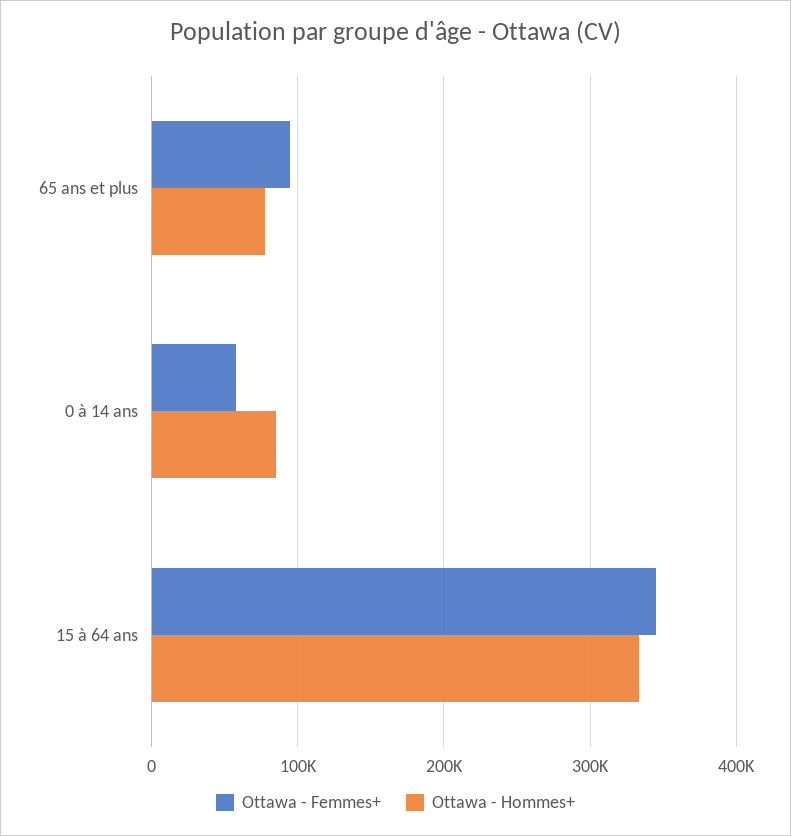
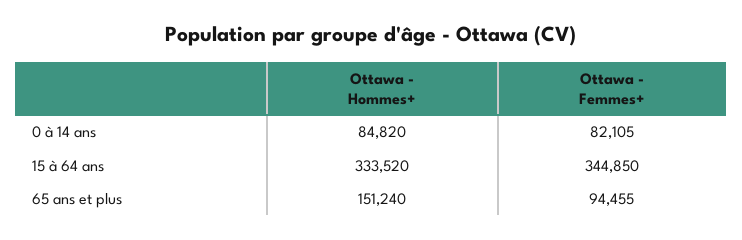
  {
    "Ottawa - Femmes+": {
      "65 ans et plus": 94455,
-     "0 à 14 ans": 60000,
+     "0 à 14 ans": 82105,
      "15 à 64 ans": 344850
    },
    "Ottawa - Hommes+": {
-     "65 ans et plus": 80000,
+     "65 ans et plus": 151240,
      "0 à 14 ans": 84820,
      "15 à 64 ans": 333520
    }
  }

